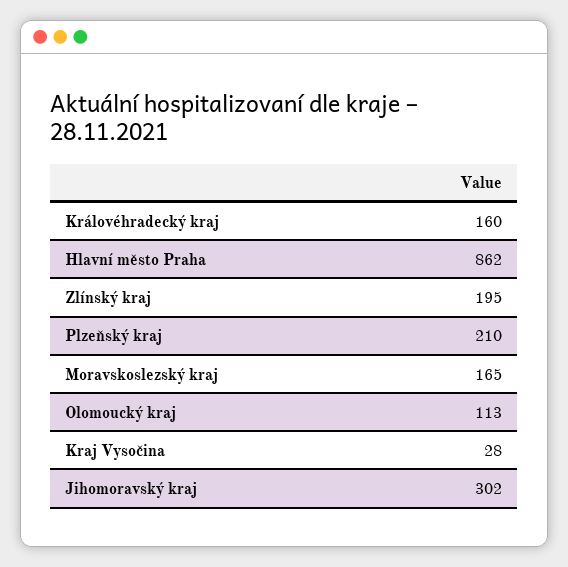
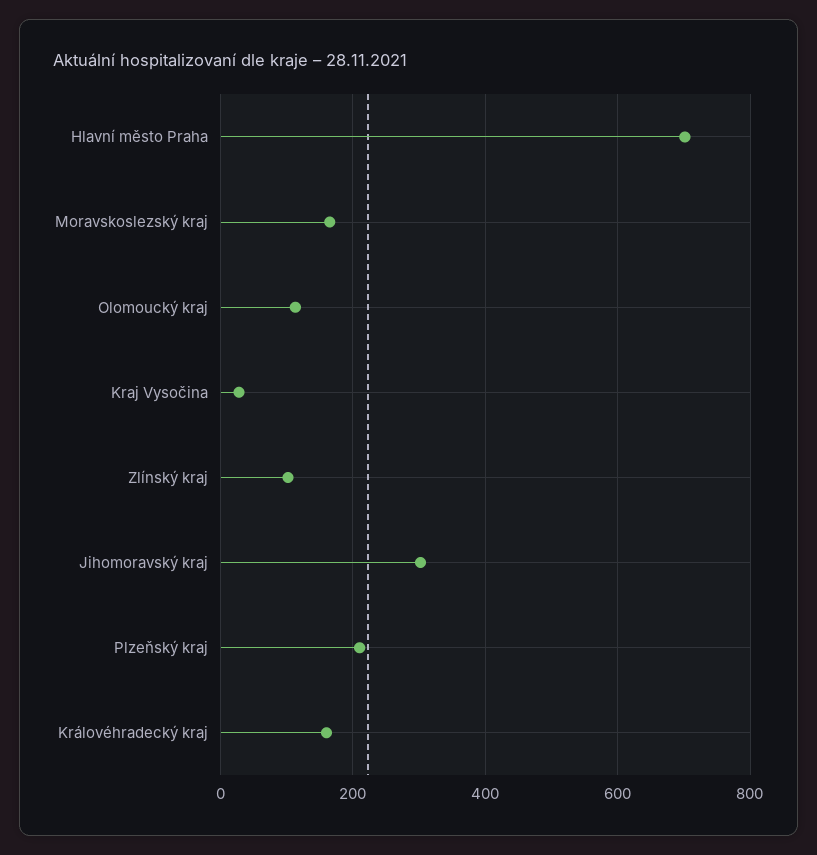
  {
    "Královéhradecký kraj": 160,
-   "Hlavní město Praha": 862,
+   "Hlavní město Praha": 700,
-   "Zlínský kraj": 195,
+   "Zlínský kraj": 100,
    "Plzeňský kraj": 210,
    "Moravskoslezský kraj": 165,
    "Olomoucký kraj": 113,
    "Kraj Vysočina": 28,
    "Jihomoravský kraj": 302
  }

